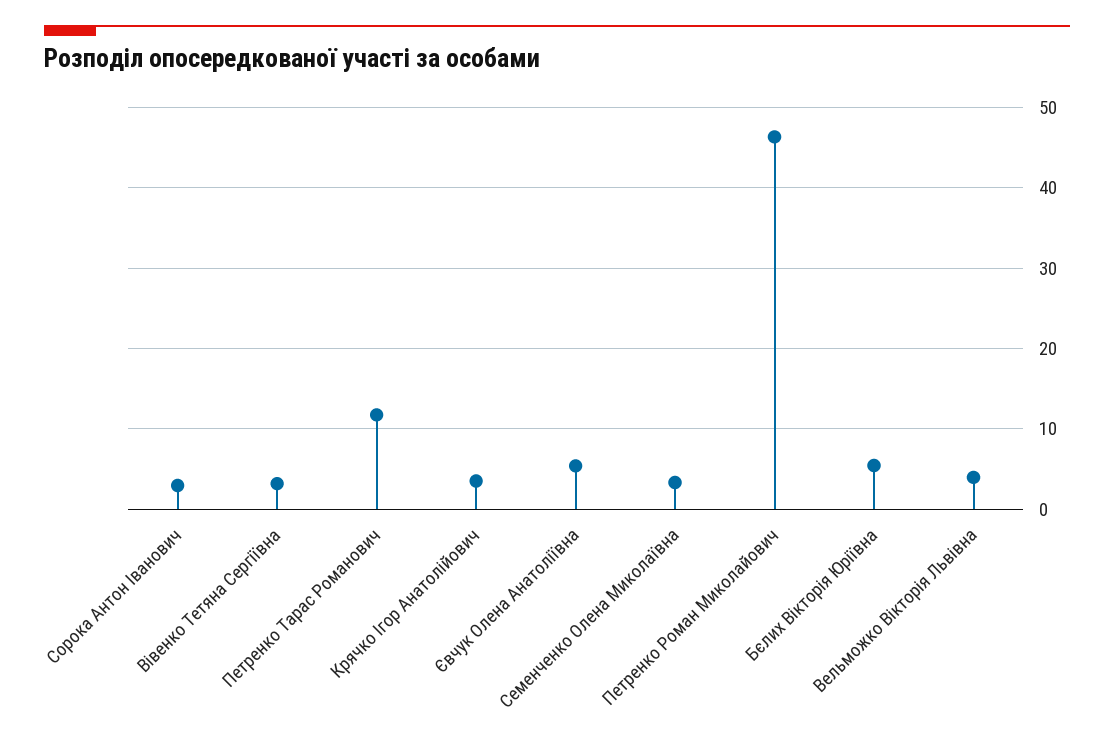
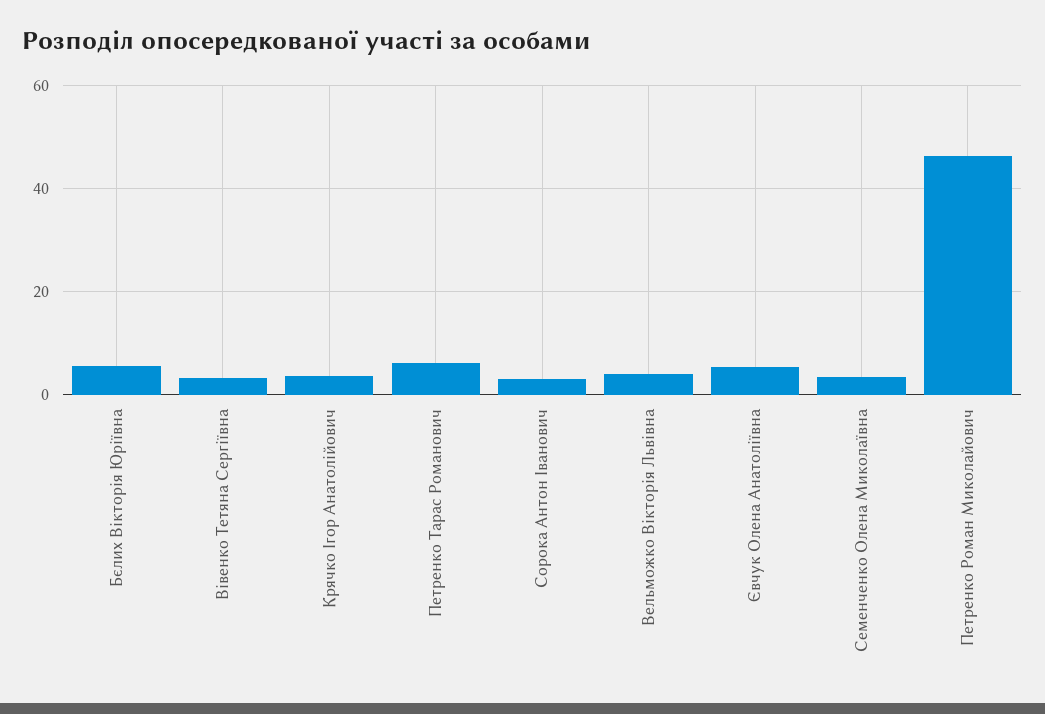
  {
    "Сорока Антон Іванович": 3,
    "Вівенко Тетяна Сергіївна": 3,
-   "Петренко Тарас Романович": 12,
+   "Петренко Тарас Романович": 6,
    "Крячко Ігор Анатолійович": 4,
    "Євчук Олена Анатоліївна": 5,
    "Семенченко Олена Миколаївна": 3,
    "Петренко Роман Миколайович": 46,
    "Бєлих Вікторія Юріївна": 5,
    "Вельможко Вікторія Львівна": 4
  }

